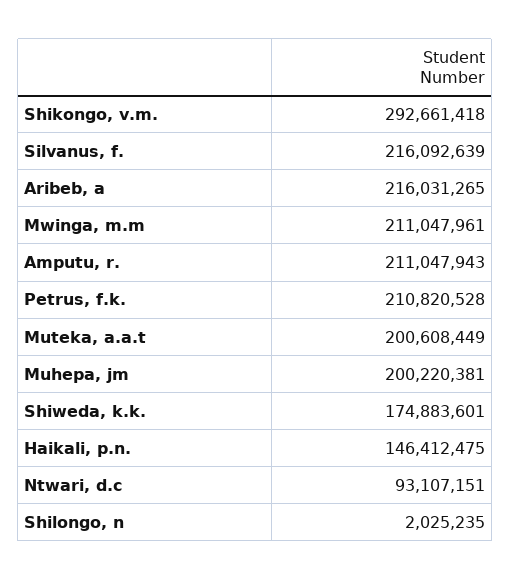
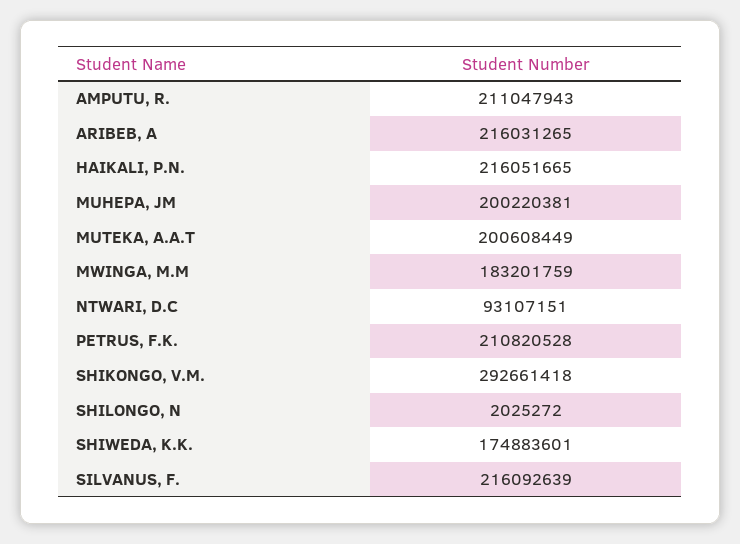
  {
    "Shikongo, v.m.": 292661418,
    "Silvanus, f.": 216092639,
    "Aribeb, a": 216031265,
-   "Mwinga, m.m": 211047961,
+   "Mwinga, m.m": 183201759,
    "Amputu, r.": 211047943,
    "Petrus, f.k.": 210820528,
    "Muteka, a.a.t": 200608449,
    "Muhepa, jm": 200220381,
    "Shiweda, k.k.": 174883601,
-   "Haikali, p.n.": 146412475,
+   "Haikali, p.n.": 216051665,
    "Ntwari, d.c": 93107151,
-   "Shilongo, n": 2025235
+   "Shilongo, n": 2025272
  }

